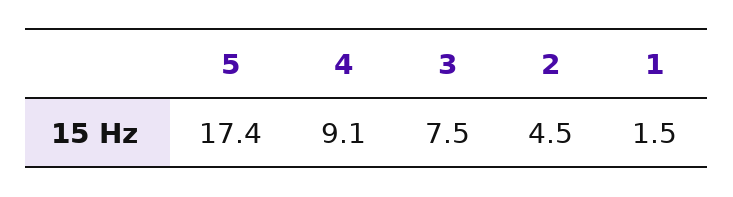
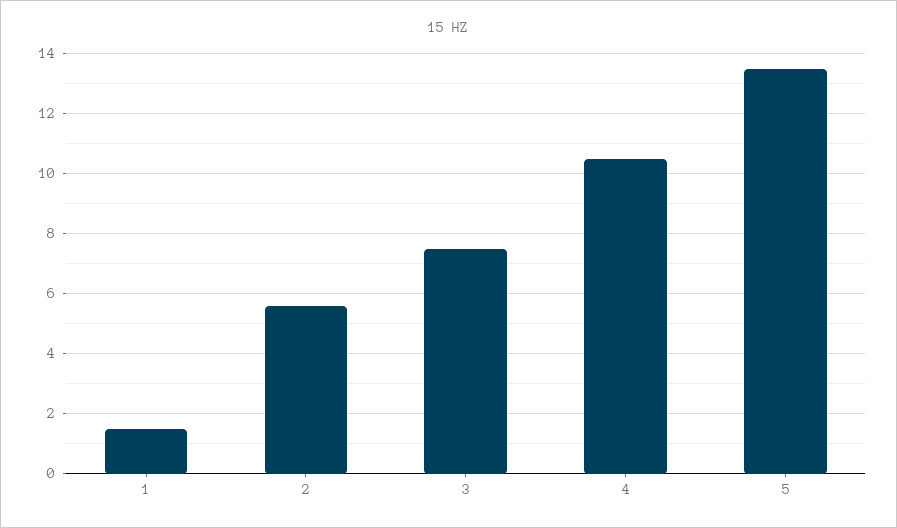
  {
-   "5": 17.4,
+   "5": 13.5,
-   "4": 9.1,
+   "4": 10.5,
    "3": 7.5,
-   "2": 4.5,
+   "2": 5.5,
    "1": 1.5
  }

